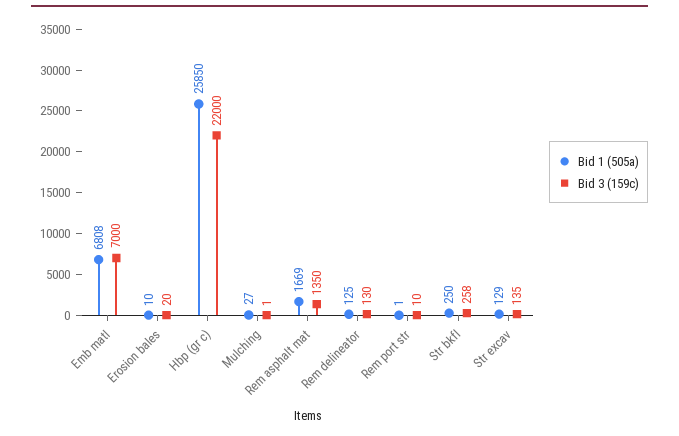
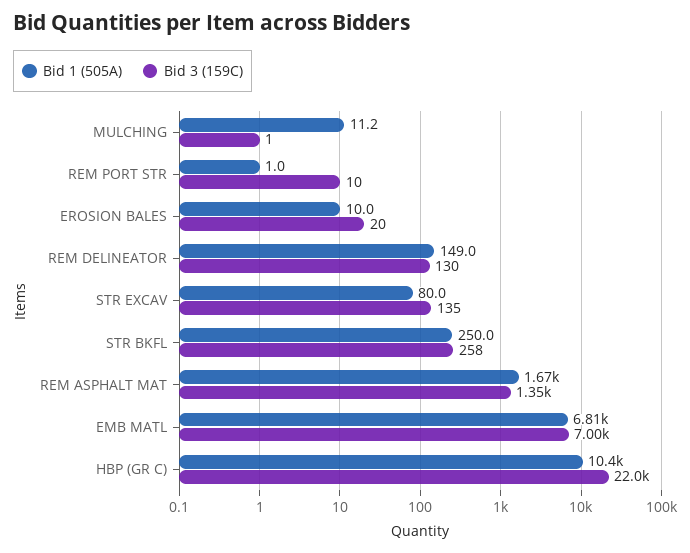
  {
    "Bid 1 (505a)": {
      "Emb matl": 6808,
      "Erosion bales": 10,
-     "Hbp (gr c)": 25850,
+     "Hbp (gr c)": 10400,
-     "Mulching": 27,
+     "Mulching": 11.2,
      "Rem asphalt mat": 1669,
-     "Rem delineator": 125,
+     "Rem delineator": 149,
      "Rem port str": 1,
      "Str bkfl": 250,
-     "Str excav": 129
+     "Str excav": 80
    },
    "Bid 3 (159c)": {
      "Emb matl": 7000,
      "Erosion bales": 20,
      "Hbp (gr c)": 22000,
      "Mulching": 1,
      "Rem asphalt mat": 1350,
      "Rem delineator": 130,
      "Rem port str": 10,
      "Str bkfl": 258,
      "Str excav": 135
    }
  }

